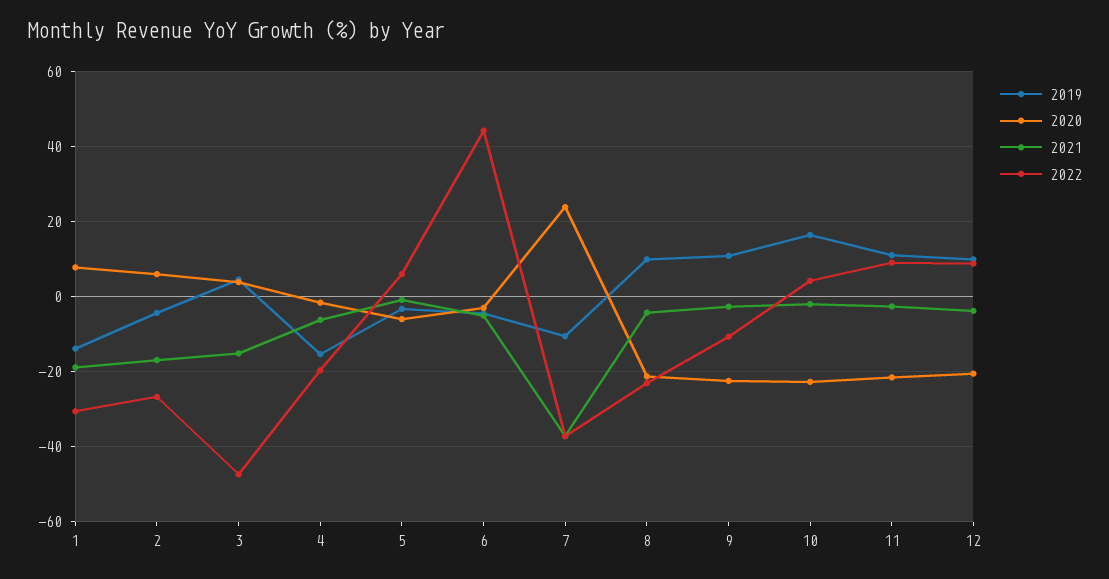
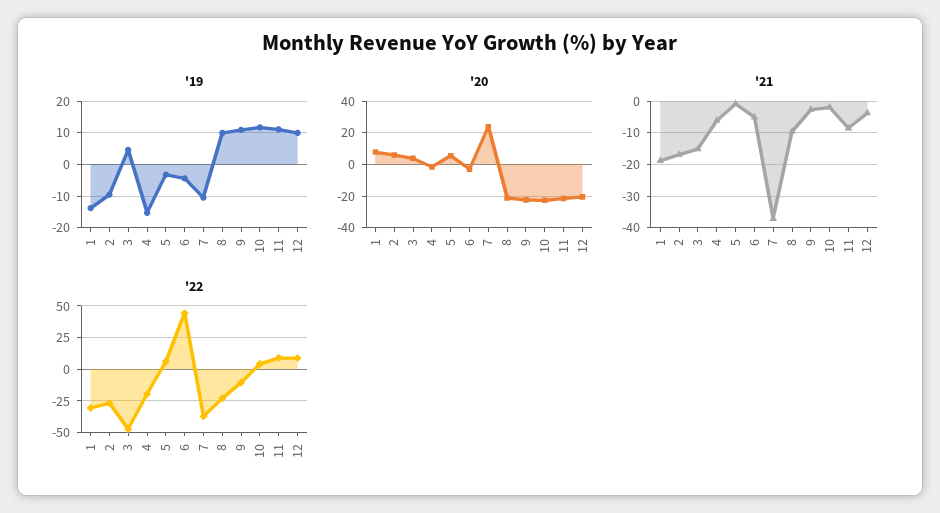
  {
    "2019": {
      "1": -14,
-     "2": -4,
+     "2": -10,
      "3": 4,
      "4": -16,
      "5": -4,
      "6": -4,
      "7": -10,
      "8": 10,
      "9": 10,
-     "10": 16,
+     "10": 12,
      "11": 12,
      "12": 10
    },
    "2020": {
      "1": 8,
      "2": 6,
      "3": 4,
      "4": -2,
-     "5": -6,
+     "5": 5,
      "6": -2,
      "7": 24,
      "8": -22,
      "9": -22,
      "10": -22,
      "11": -22,
      "12": -20
    },
    "2021": {
      "1": -18,
      "2": -16,
      "3": -16,
      "4": -6,
      "5": 0,
      "6": -6,
      "7": -38,
-     "8": -4,
+     "8": -10,
      "9": -2,
      "10": -2,
-     "11": -2,
+     "11": -8,
      "12": -4
    },
    "2022": {
      "1": -30,
      "2": -26,
      "3": -48,
      "4": -20,
      "5": 6,
      "6": 44,
      "7": -38,
      "8": -24,
      "9": -10,
      "10": 4,
      "11": 10,
      "12": 8
    }
  }

